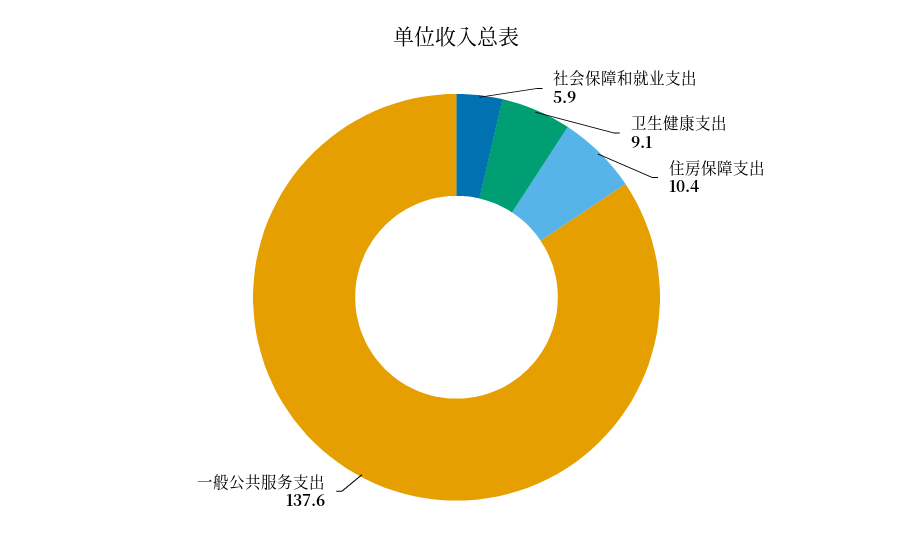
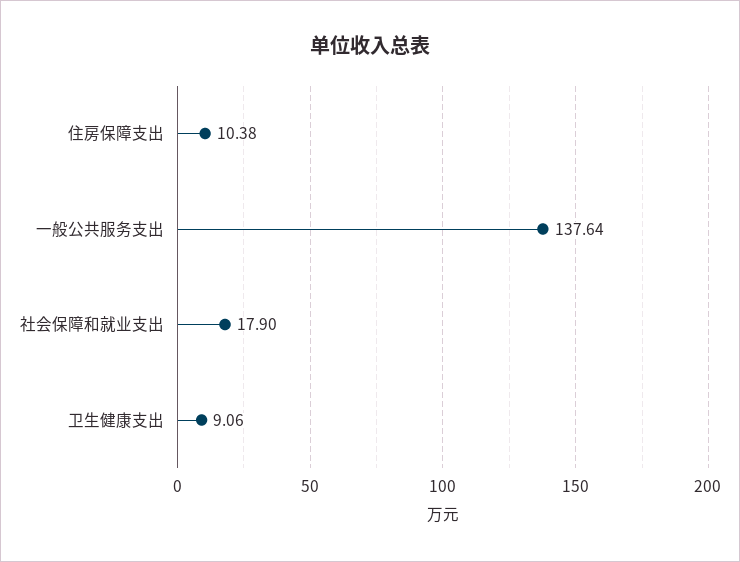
  {
-   "社会保障和就业支出": 5.9,
+   "社会保障和就业支出": 17.9,
    "卫生健康支出": 9.06,
    "住房保障支出": 10.38,
    "一般公共服务支出": 137.64
  }

